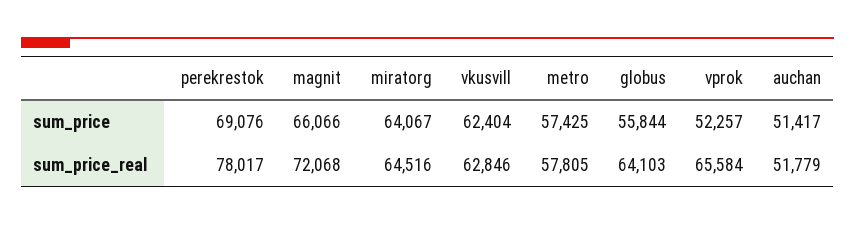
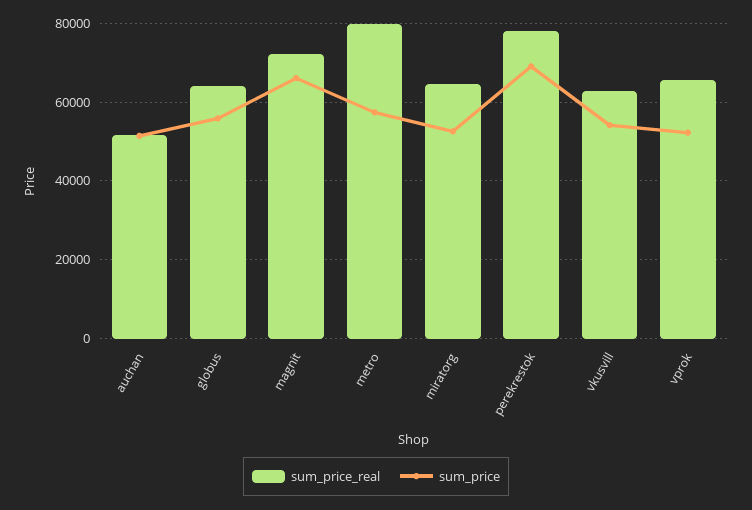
  {
    "sum_price": {
      "perekrestok": 69076,
      "magnit": 66066,
-     "miratorg": 64067,
+     "miratorg": 52000,
-     "vkusvill": 62404,
+     "vkusvill": 54000,
      "metro": 57425,
      "globus": 55844,
      "vprok": 52257,
      "auchan": 51417
    },
    "sum_price_real": {
      "perekrestok": 78017,
      "magnit": 72068,
      "miratorg": 64516,
      "vkusvill": 62846,
-     "metro": 57805,
+     "metro": 80000,
      "globus": 64103,
      "vprok": 65584,
      "auchan": 51779
    }
  }

